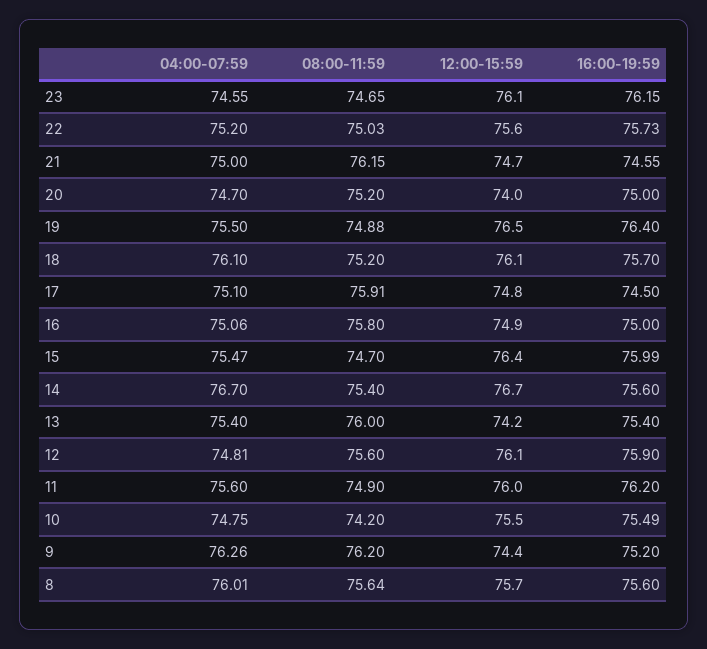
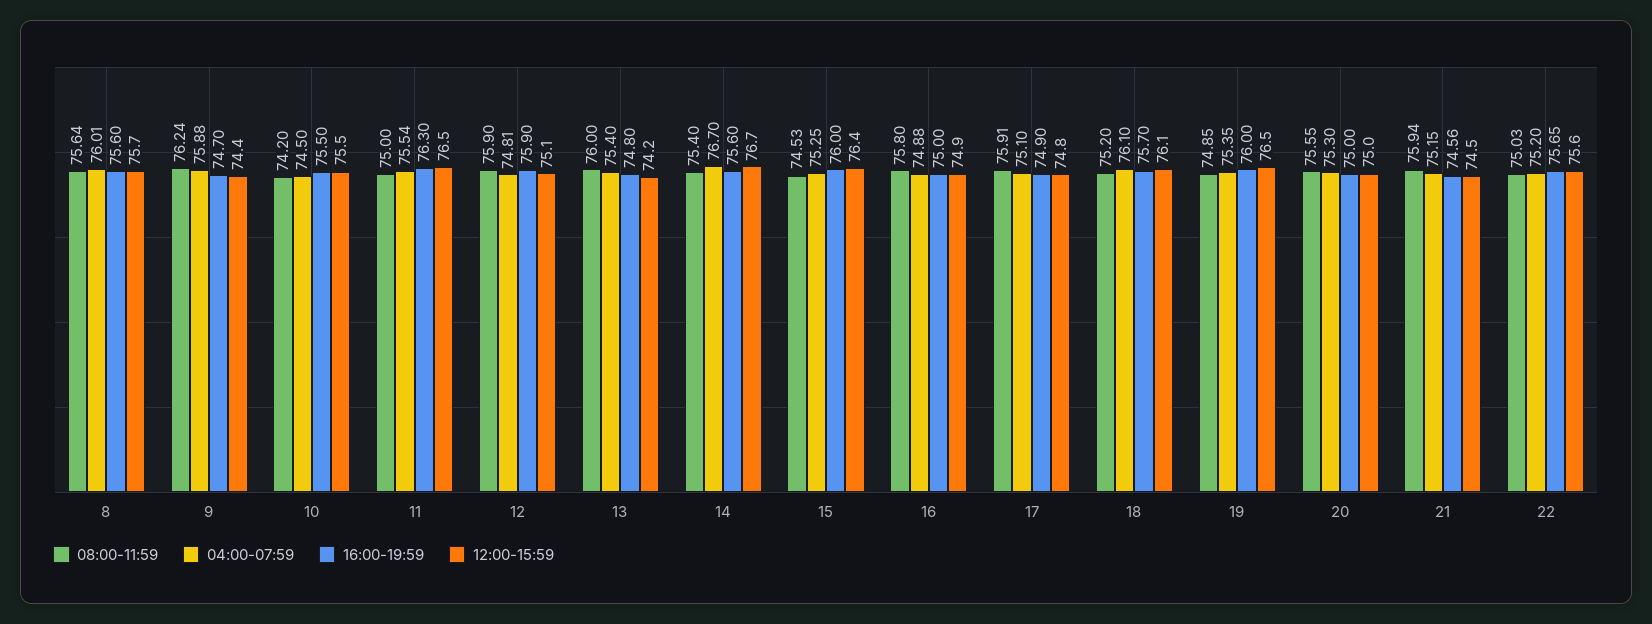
  {
    "04:00-07:59": {
-     "23": 74.55,
      "22": 75.2,
-     "21": 75,
+     "21": 75.15,
-     "20": 74.7,
+     "20": 75.3,
-     "19": 75.5,
+     "19": 75.35,
      "18": 76.1,
      "17": 75.1,
-     "16": 75.06,
+     "16": 74.88,
-     "15": 75.47,
+     "15": 75.25,
      "14": 76.7,
      "13": 75.4,
      "12": 74.81,
-     "11": 75.6,
+     "11": 75.54,
-     "10": 74.75,
+     "10": 74.5,
-     "9": 76.26,
+     "9": 75.88,
      "8": 76.01
    },
    "08:00-11:59": {
-     "23": 74.65,
      "22": 75.03,
-     "21": 76.15,
+     "21": 75.94,
-     "20": 75.2,
+     "20": 75.55,
-     "19": 74.88,
+     "19": 74.85,
      "18": 75.2,
      "17": 75.91,
      "16": 75.8,
-     "15": 74.7,
+     "15": 74.53,
      "14": 75.4,
      "13": 76,
-     "12": 75.6,
+     "12": 75.9,
-     "11": 74.9,
+     "11": 75,
      "10": 74.2,
-     "9": 76.2,
+     "9": 76.24,
      "8": 75.64
    },
    "12:00-15:59": {
-     "23": 76.1,
      "22": 75.6,
-     "21": 74.7,
+     "21": 74.5,
-     "20": 74,
+     "20": 75,
      "19": 76.5,
      "18": 76.1,
      "17": 74.8,
      "16": 74.9,
      "15": 76.4,
      "14": 76.7,
      "13": 74.2,
-     "12": 76.1,
+     "12": 75.1,
-     "11": 76,
+     "11": 76.5,
      "10": 75.5,
      "9": 74.4,
      "8": 75.7
    },
    "16:00-19:59": {
-     "23": 76.15,
-     "22": 75.73,
+     "22": 75.65,
-     "21": 74.55,
+     "21": 74.56,
      "20": 75,
-     "19": 76.4,
+     "19": 76,
      "18": 75.7,
-     "17": 74.5,
+     "17": 74.9,
      "16": 75,
-     "15": 75.99,
+     "15": 76,
      "14": 75.6,
-     "13": 75.4,
+     "13": 74.8,
      "12": 75.9,
-     "11": 76.2,
+     "11": 76.3,
-     "10": 75.49,
+     "10": 75.5,
-     "9": 75.2,
+     "9": 74.7,
      "8": 75.6
    }
  }

